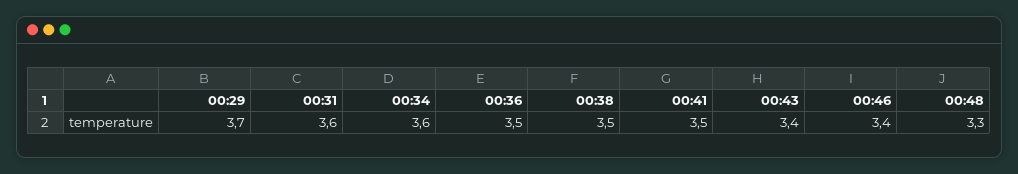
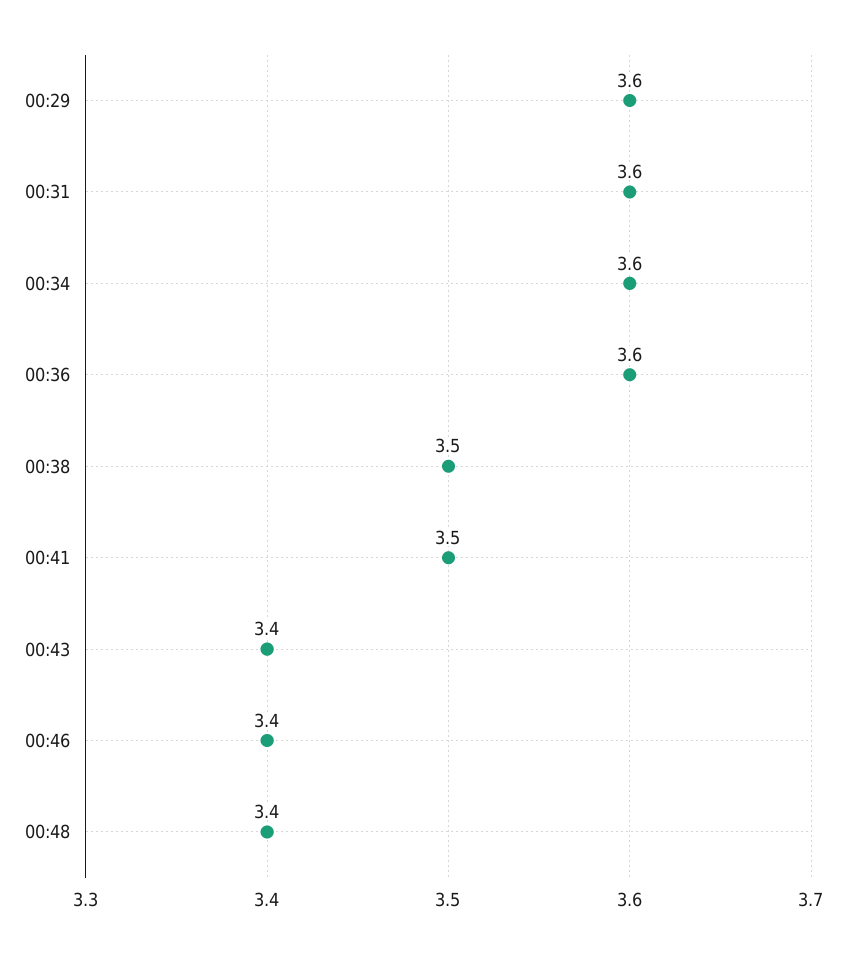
  {
-   "00:29": 3.7,
+   "00:29": 3.6,
    "00:31": 3.6,
    "00:34": 3.6,
-   "00:36": 3.5,
+   "00:36": 3.6,
    "00:38": 3.5,
    "00:41": 3.5,
    "00:43": 3.4,
    "00:46": 3.4,
-   "00:48": 3.3
+   "00:48": 3.4
  }

